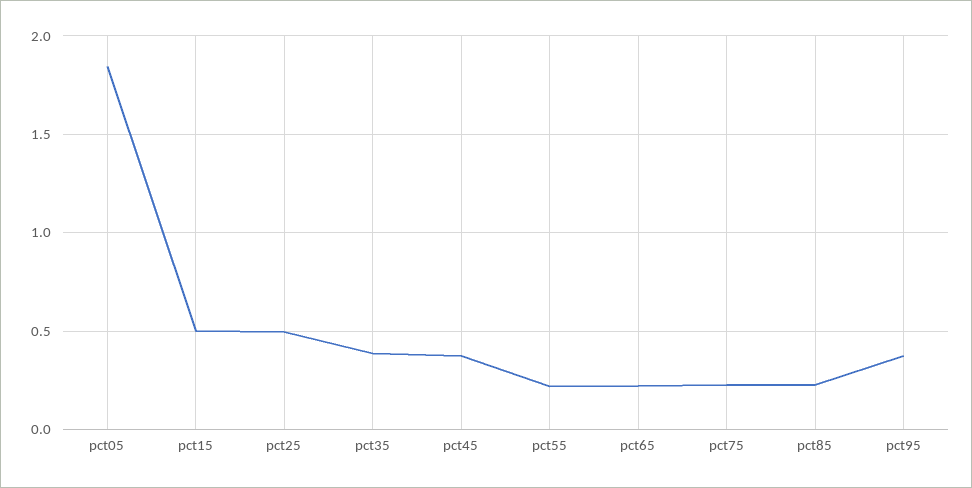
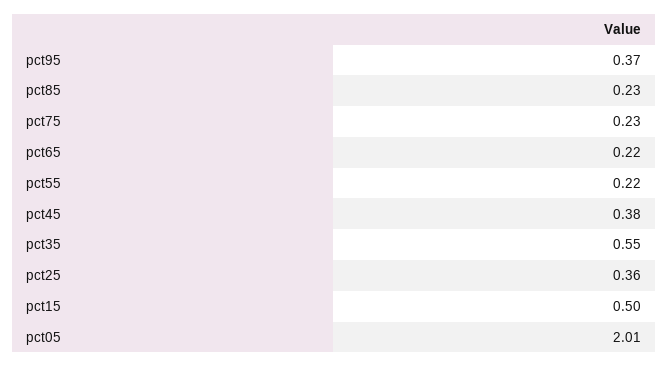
  {
-   "pct05": 1.85,
+   "pct05": 2.01,
    "pct15": 0.5,
-   "pct25": 0.5,
+   "pct25": 0.36,
-   "pct35": 0.4,
+   "pct35": 0.55,
    "pct45": 0.38,
    "pct55": 0.22,
    "pct65": 0.22,
    "pct75": 0.23,
    "pct85": 0.23,
    "pct95": 0.37
  }

